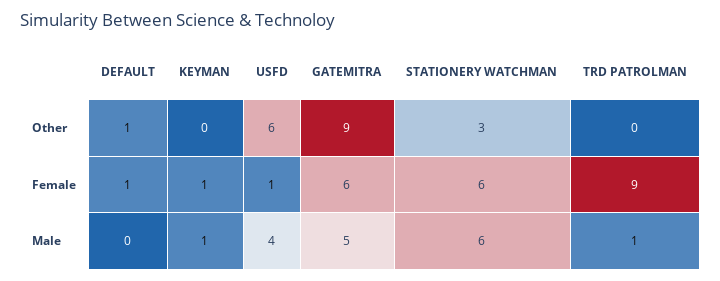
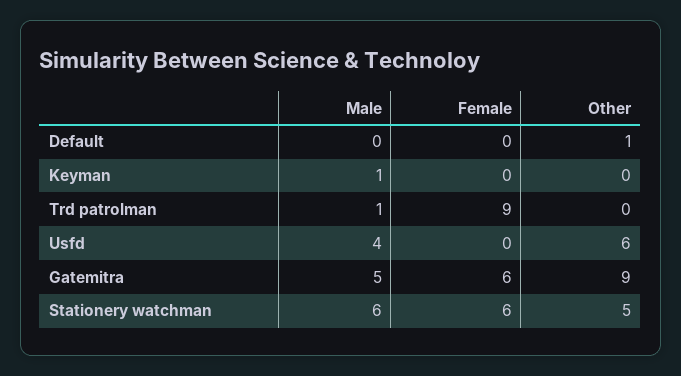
  {
    "DEFAULT": {
      "Other": 1,
-     "Female": 1,
+     "Female": 0,
      "Male": 0
    },
    "KEYMAN": {
      "Other": 0,
-     "Female": 1,
+     "Female": 0,
      "Male": 1
    },
    "USFD": {
      "Other": 6,
-     "Female": 1,
+     "Female": 0,
      "Male": 4
    },
    "GATEMITRA": {
      "Other": 9,
      "Female": 6,
      "Male": 5
    },
    "STATIONERY WATCHMAN": {
-     "Other": 3,
+     "Other": 5,
      "Female": 6,
      "Male": 6
    },
    "TRD PATROLMAN": {
      "Other": 0,
      "Female": 9,
      "Male": 1
    }
  }

